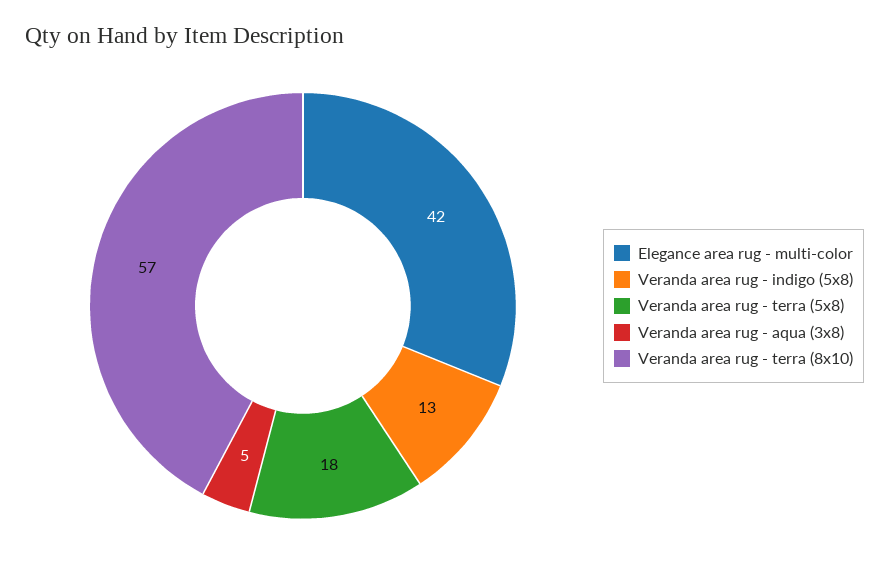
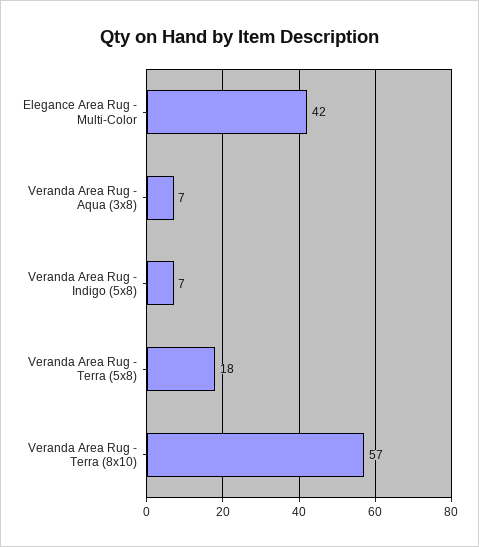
  {
    "Elegance area rug - multi-color": 42,
-   "Veranda area rug - indigo (5x8)": 13,
+   "Veranda area rug - indigo (5x8)": 7,
    "Veranda area rug - terra (5x8)": 18,
-   "Veranda area rug - aqua (3x8)": 5,
+   "Veranda area rug - aqua (3x8)": 7,
    "Veranda area rug - terra (8x10)": 57
  }

